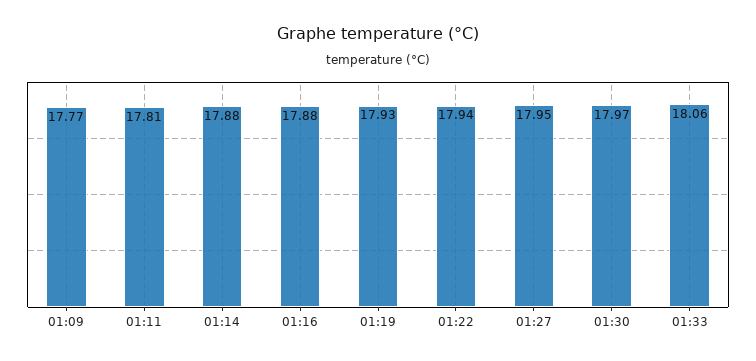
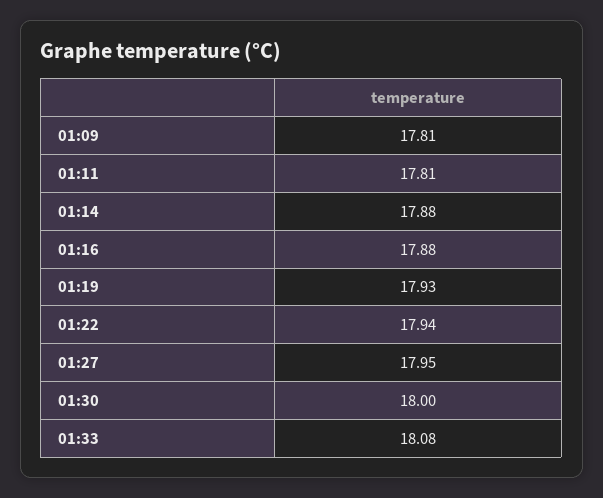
  {
-   "01:09": 17.77,
+   "01:09": 17.81,
    "01:11": 17.81,
    "01:14": 17.88,
    "01:16": 17.88,
    "01:19": 17.93,
    "01:22": 17.94,
    "01:27": 17.95,
-   "01:30": 17.97,
+   "01:30": 18,
-   "01:33": 18.06
+   "01:33": 18.08
  }

